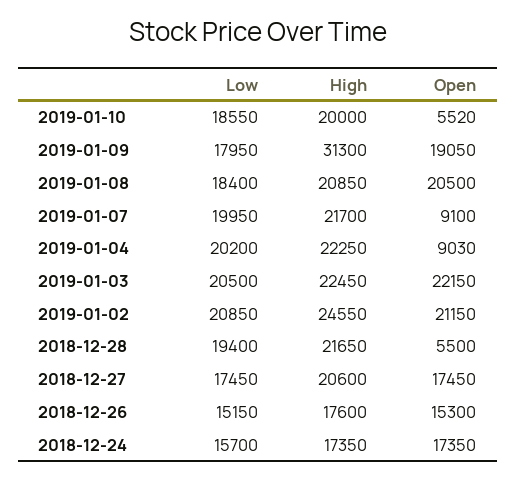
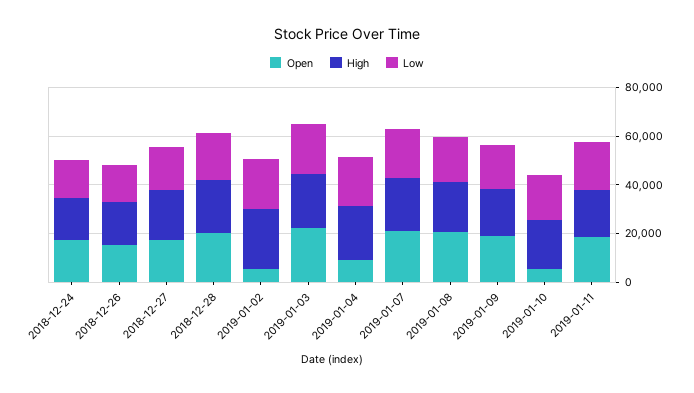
  {
    "Low": {
      "2019-01-10": 18550,
      "2019-01-09": 17950,
      "2019-01-08": 18400,
      "2019-01-07": 19950,
      "2019-01-04": 20200,
      "2019-01-03": 20500,
      "2019-01-02": 20850,
      "2018-12-28": 19400,
      "2018-12-27": 17450,
      "2018-12-26": 15150,
-     "2018-12-24": 15700
+     "2018-12-24": 15700,
+     "2019-01-11": 20000
    },
    "High": {
      "2019-01-10": 20000,
-     "2019-01-09": 31300,
+     "2019-01-09": 20000,
      "2019-01-08": 20850,
      "2019-01-07": 21700,
      "2019-01-04": 22250,
      "2019-01-03": 22450,
      "2019-01-02": 24550,
      "2018-12-28": 21650,
      "2018-12-27": 20600,
      "2018-12-26": 17600,
-     "2018-12-24": 17350
+     "2018-12-24": 17350,
+     "2019-01-11": 20000
    },
    "Open": {
      "2019-01-10": 5520,
      "2019-01-09": 19050,
      "2019-01-08": 20500,
-     "2019-01-07": 9100,
+     "2019-01-07": 20000,
      "2019-01-04": 9030,
      "2019-01-03": 22150,
-     "2019-01-02": 21150,
+     "2019-01-02": 5000,
-     "2018-12-28": 5500,
+     "2018-12-28": 20000,
      "2018-12-27": 17450,
      "2018-12-26": 15300,
-     "2018-12-24": 17350
+     "2018-12-24": 17350,
+     "2019-01-11": 20000
    }
  }

